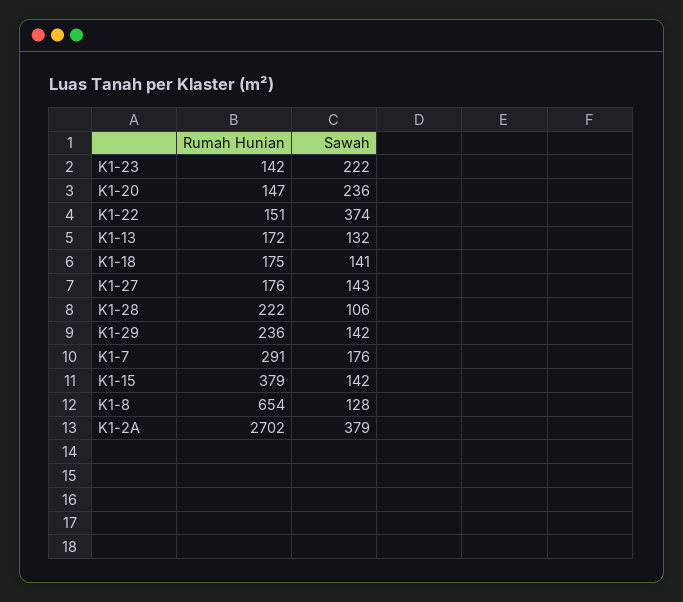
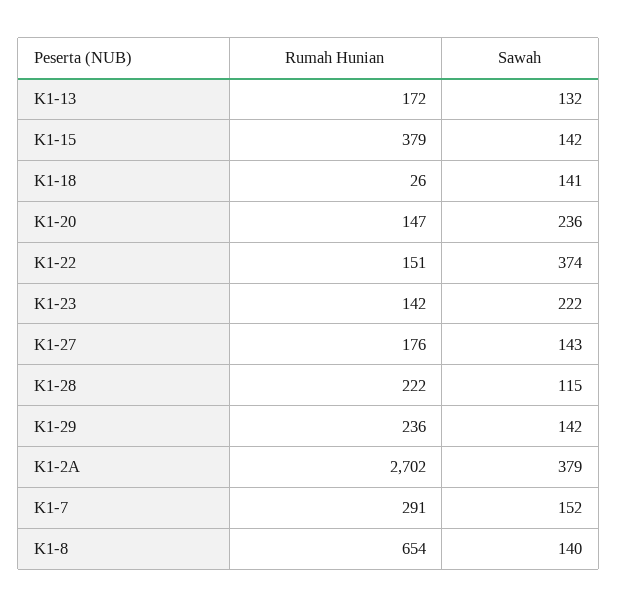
  {
    "Rumah Hunian": {
      "K1-23": 142,
      "K1-20": 147,
      "K1-22": 151,
      "K1-13": 172,
-     "K1-18": 175,
+     "K1-18": 26,
      "K1-27": 176,
      "K1-28": 222,
      "K1-29": 236,
      "K1-7": 291,
      "K1-15": 379,
      "K1-8": 654,
      "K1-2A": 2702
    },
    "Sawah": {
      "K1-23": 222,
      "K1-20": 236,
      "K1-22": 374,
      "K1-13": 132,
      "K1-18": 141,
      "K1-27": 143,
-     "K1-28": 106,
+     "K1-28": 115,
      "K1-29": 142,
-     "K1-7": 176,
+     "K1-7": 152,
      "K1-15": 142,
-     "K1-8": 128,
+     "K1-8": 140,
      "K1-2A": 379
    }
  }

